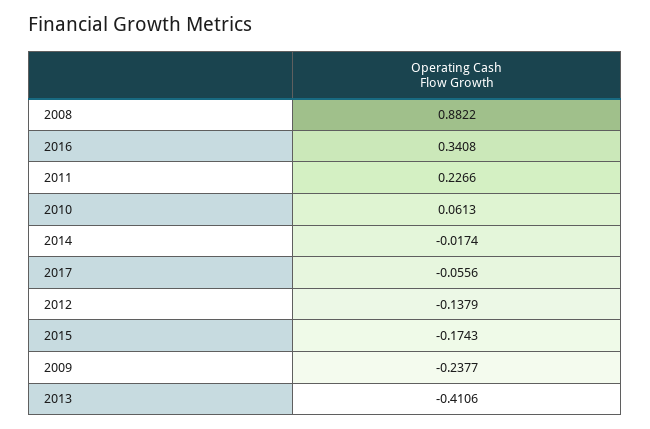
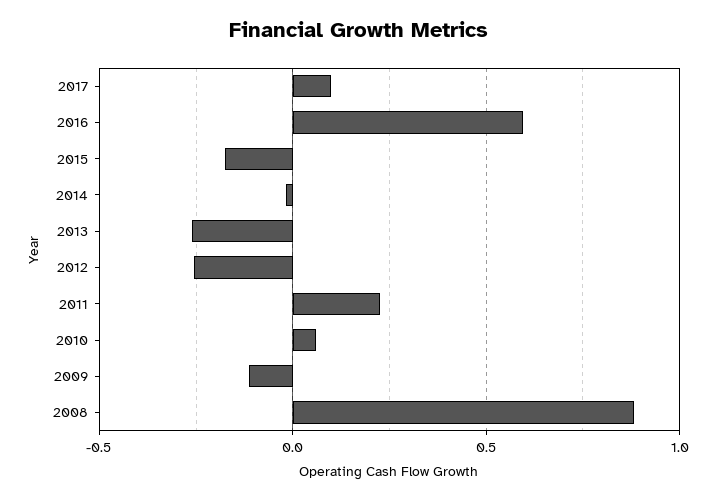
  {
    "2008": 0.8822,
-   "2016": 0.3408,
+   "2016": 0.6,
    "2011": 0.2266,
    "2010": 0.0613,
    "2014": -0.0174,
-   "2017": -0.0556,
+   "2017": 0.1,
-   "2012": -0.1379,
+   "2012": -0.25,
    "2015": -0.1743,
-   "2009": -0.2377,
+   "2009": -0.1,
-   "2013": -0.4106
+   "2013": -0.25
  }

